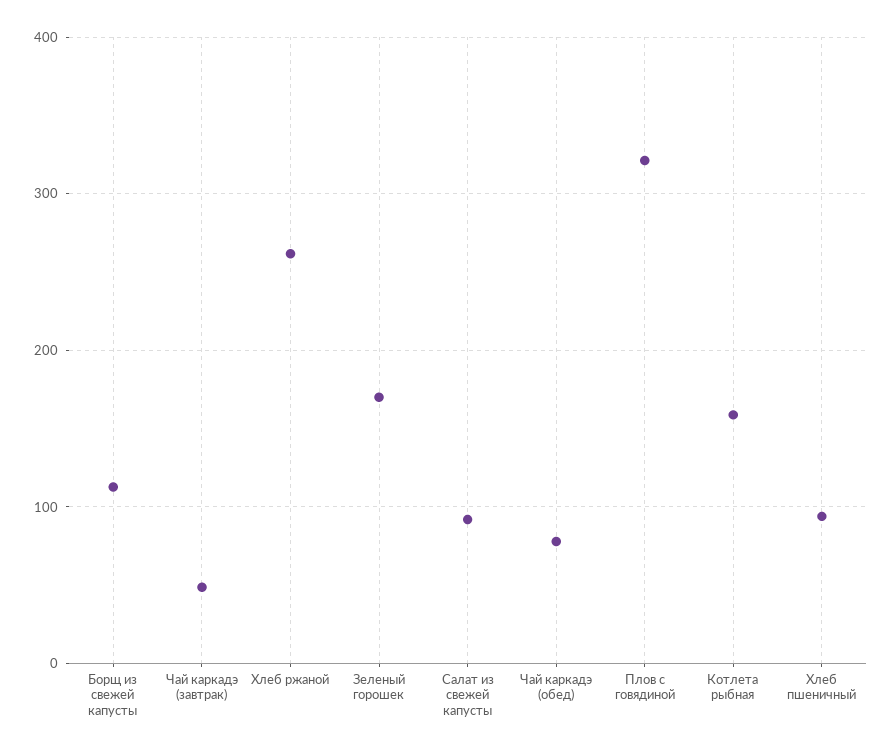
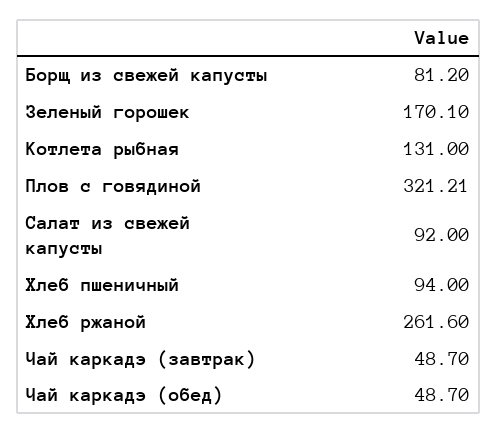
  {
-   "Борщ из свежей капусты": 110,
+   "Борщ из свежей капусты": 81.2,
    "Чай каркадэ (завтрак)": 48.7,
    "Хлеб ржаной": 261.6,
    "Зеленый горошек": 170.1,
    "Салат из свежей капусты": 92,
-   "Чай каркадэ (обед)": 80,
+   "Чай каркадэ (обед)": 48.7,
    "Плов с говядиной": 321.21,
-   "Котлета рыбная": 160,
+   "Котлета рыбная": 131,
    "Хлеб пшеничный": 94
  }

